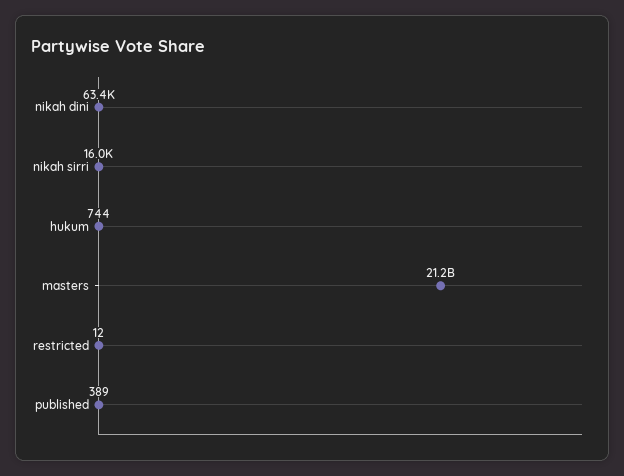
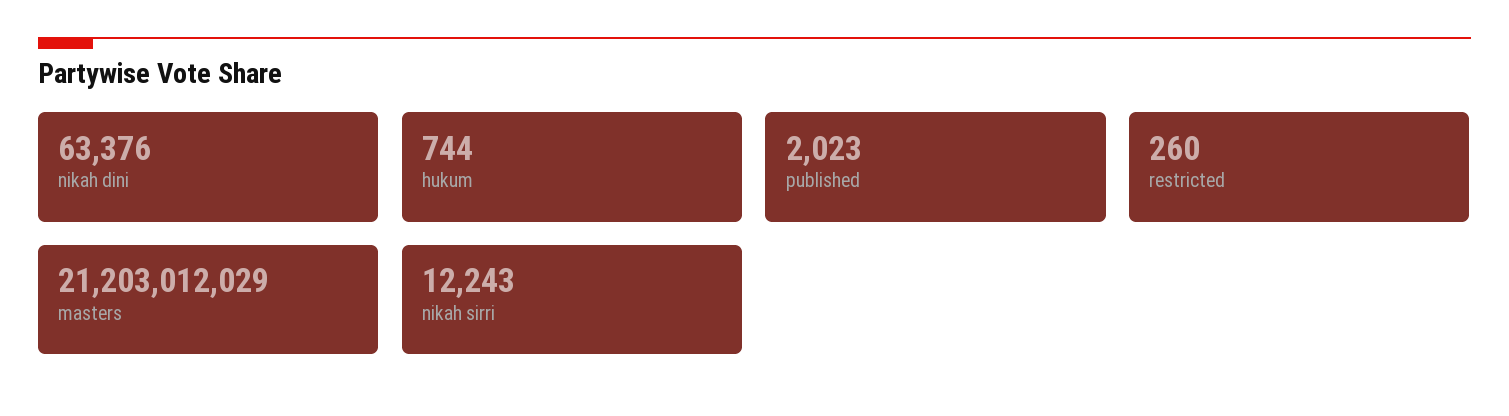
  {
    "nikah dini": 63376,
-   "nikah sirri": 16000,
+   "nikah sirri": 12243,
    "hukum": 744,
    "masters": 21203012029,
-   "restricted": 12,
+   "restricted": 260,
-   "published": 389
+   "published": 2023
  }

